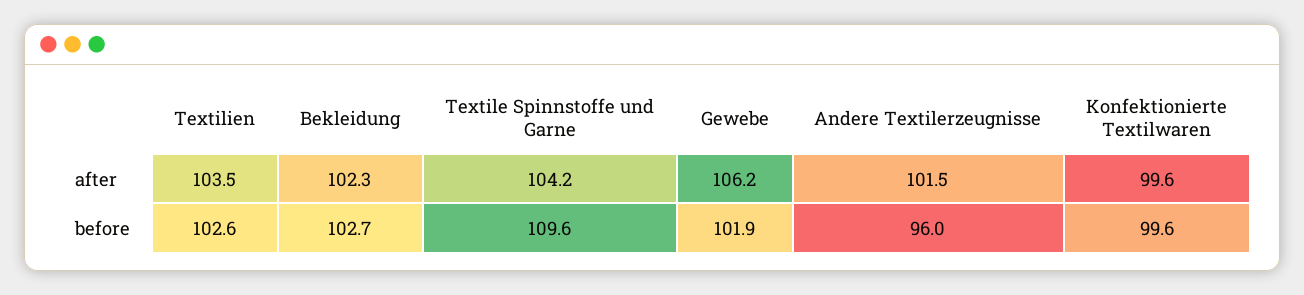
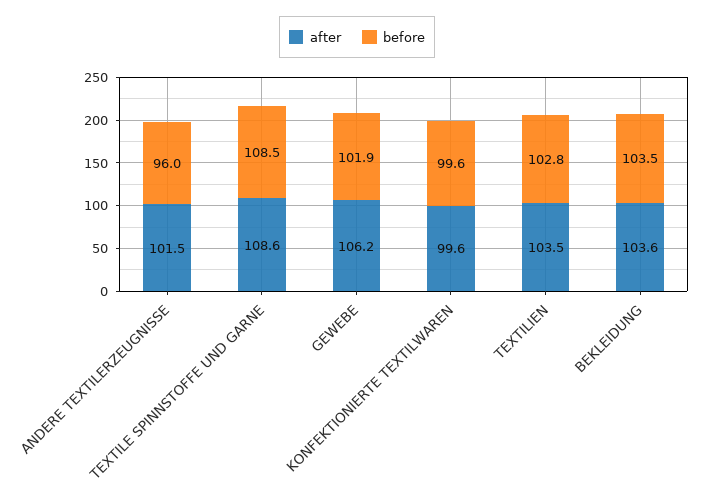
  {
    "after": {
      "Textilien": 103.5,
-     "Bekleidung": 102.3,
+     "Bekleidung": 103.6,
-     "Textile Spinnstoffe und Garne": 104.2,
+     "Textile Spinnstoffe und Garne": 108.6,
      "Gewebe": 106.2,
      "Andere Textilerzeugnisse": 101.5,
      "Konfektionierte Textilwaren": 99.6
    },
    "before": {
-     "Textilien": 102.6,
+     "Textilien": 102.8,
-     "Bekleidung": 102.7,
+     "Bekleidung": 103.5,
-     "Textile Spinnstoffe und Garne": 109.6,
+     "Textile Spinnstoffe und Garne": 108.5,
      "Gewebe": 101.9,
      "Andere Textilerzeugnisse": 96,
      "Konfektionierte Textilwaren": 99.6
    }
  }

